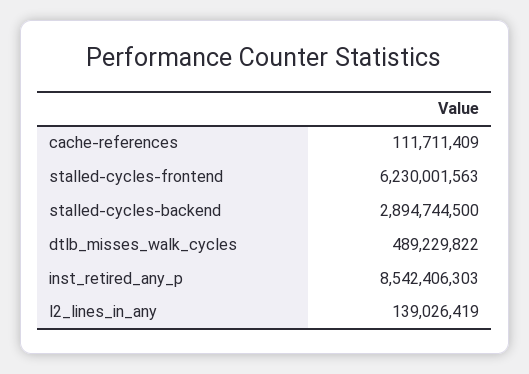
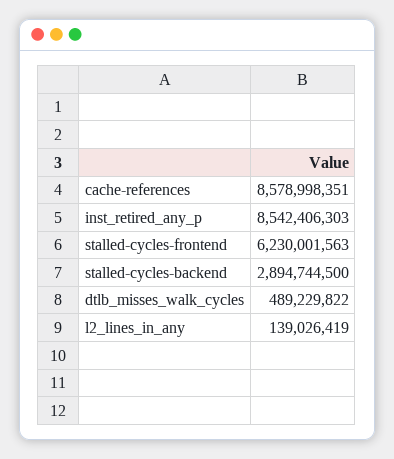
  {
-   "cache-references": 111711409,
+   "cache-references": 8578998351,
    "stalled-cycles-frontend": 6230001563,
    "stalled-cycles-backend": 2894744500,
    "dtlb_misses_walk_cycles": 489229822,
    "inst_retired_any_p": 8542406303,
    "l2_lines_in_any": 139026419
  }

